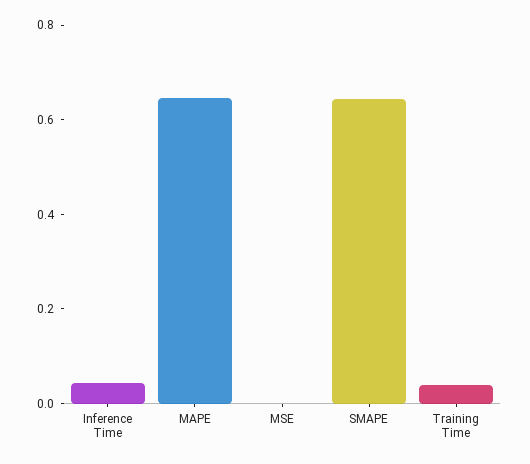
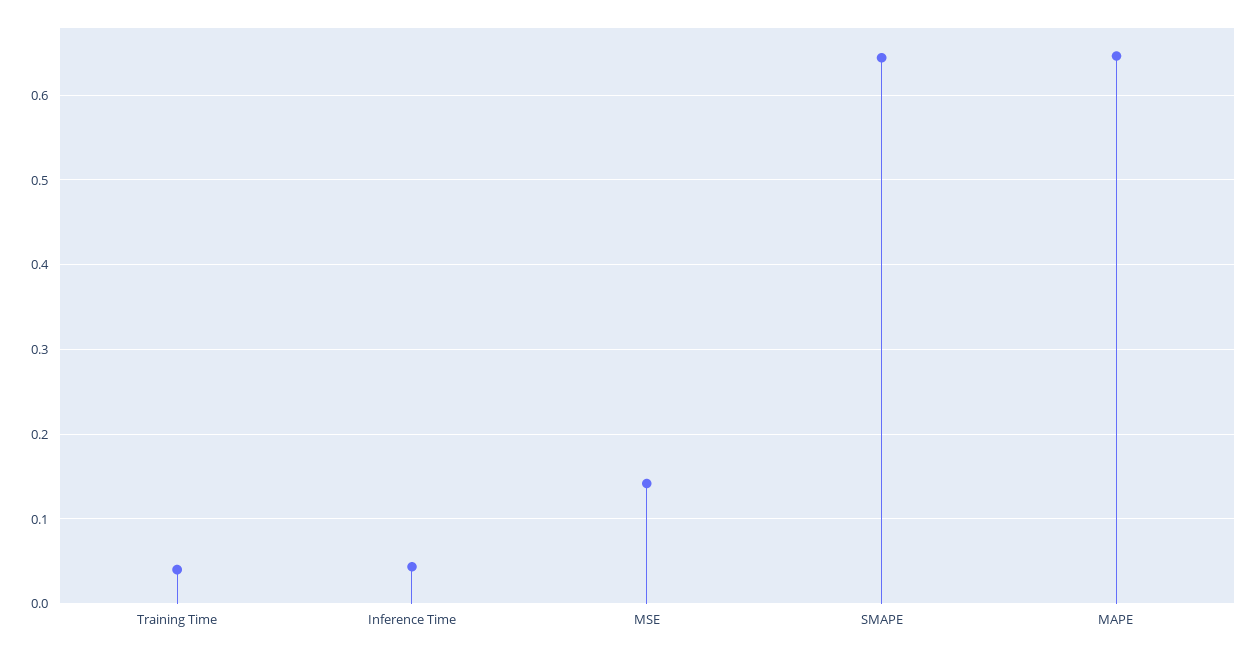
  {
    "Inference Time": 0.04,
    "MAPE": 0.65,
-   "MSE": 0,
+   "MSE": 0.14,
    "SMAPE": 0.64,
    "Training Time": 0.04
  }

